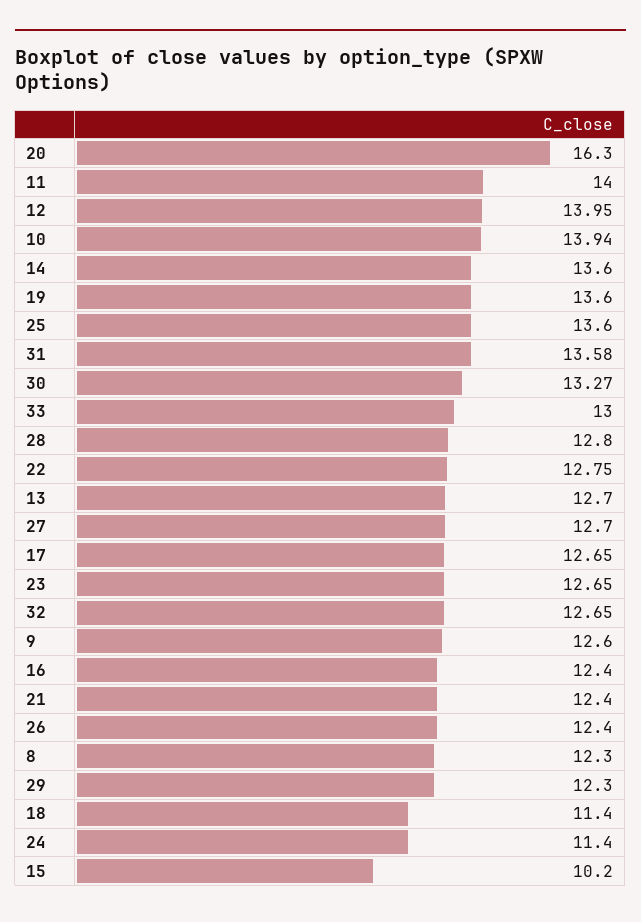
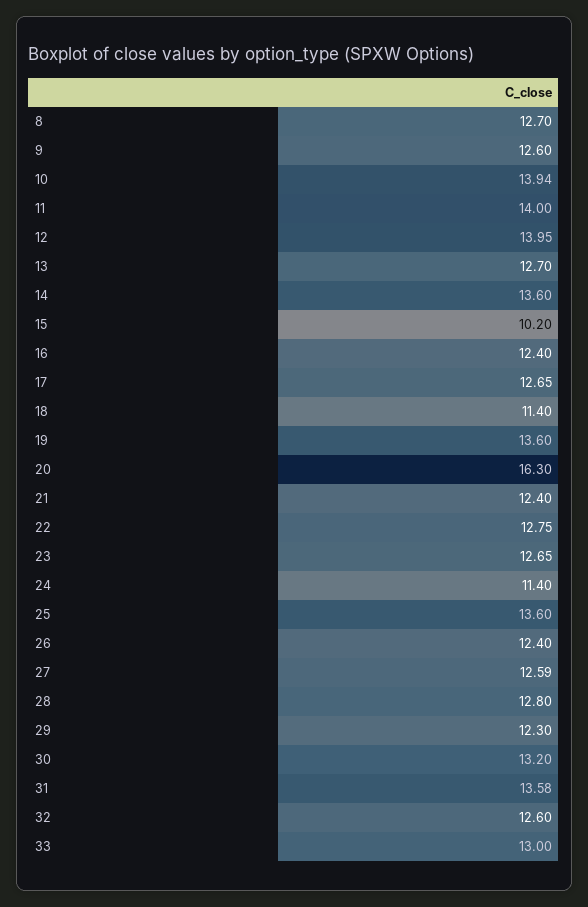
  {
    "20": 16.3,
    "11": 14,
    "12": 13.95,
    "10": 13.94,
    "14": 13.6,
    "19": 13.6,
    "25": 13.6,
    "31": 13.58,
-   "30": 13.27,
+   "30": 13.2,
    "33": 13,
    "28": 12.8,
    "22": 12.75,
    "13": 12.7,
-   "27": 12.7,
+   "27": 12.59,
    "17": 12.65,
    "23": 12.65,
-   "32": 12.65,
+   "32": 12.6,
    "9": 12.6,
    "16": 12.4,
    "21": 12.4,
    "26": 12.4,
-   "8": 12.3,
+   "8": 12.7,
    "29": 12.3,
    "18": 11.4,
    "24": 11.4,
    "15": 10.2
  }

